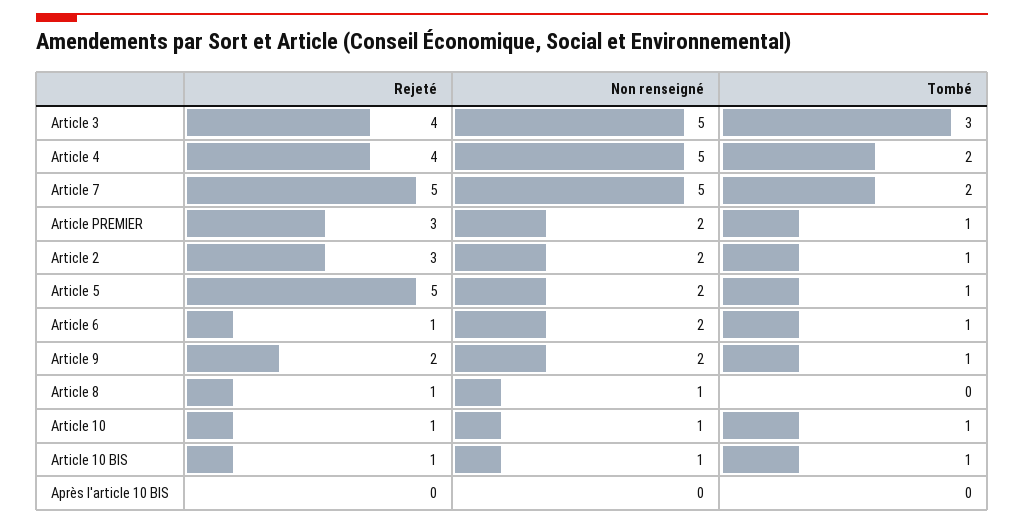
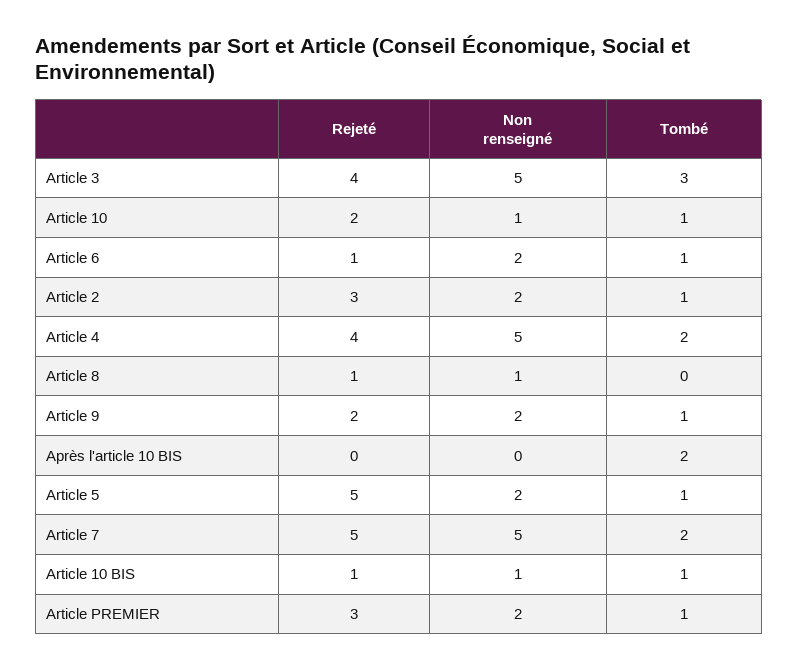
  {
    "Rejeté": {
      "Article 3": 4,
      "Article 4": 4,
      "Article 7": 5,
      "Article PREMIER": 3,
      "Article 2": 3,
      "Article 5": 5,
      "Article 6": 1,
      "Article 9": 2,
      "Article 8": 1,
-     "Article 10": 1,
+     "Article 10": 2,
      "Article 10 BIS": 1,
      "Après l'article 10 BIS": 0
    },
    "Non renseigné": {
      "Article 3": 5,
      "Article 4": 5,
      "Article 7": 5,
      "Article PREMIER": 2,
      "Article 2": 2,
      "Article 5": 2,
      "Article 6": 2,
      "Article 9": 2,
      "Article 8": 1,
      "Article 10": 1,
      "Article 10 BIS": 1,
      "Après l'article 10 BIS": 0
    },
    "Tombé": {
      "Article 3": 3,
      "Article 4": 2,
      "Article 7": 2,
      "Article PREMIER": 1,
      "Article 2": 1,
      "Article 5": 1,
      "Article 6": 1,
      "Article 9": 1,
      "Article 8": 0,
      "Article 10": 1,
      "Article 10 BIS": 1,
-     "Après l'article 10 BIS": 0
+     "Après l'article 10 BIS": 2
    }
  }

